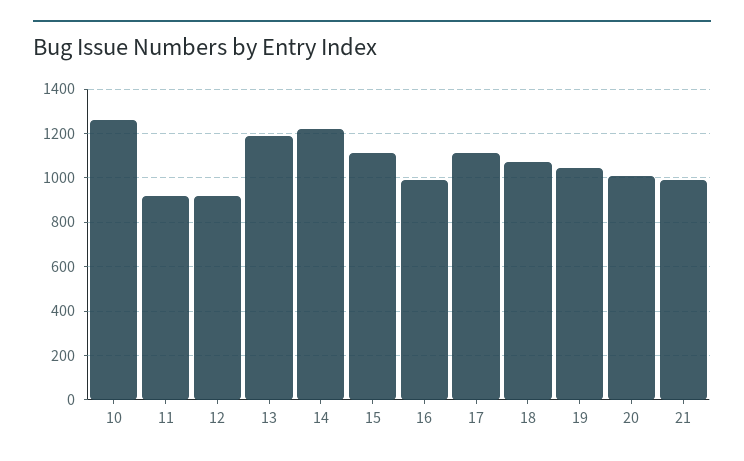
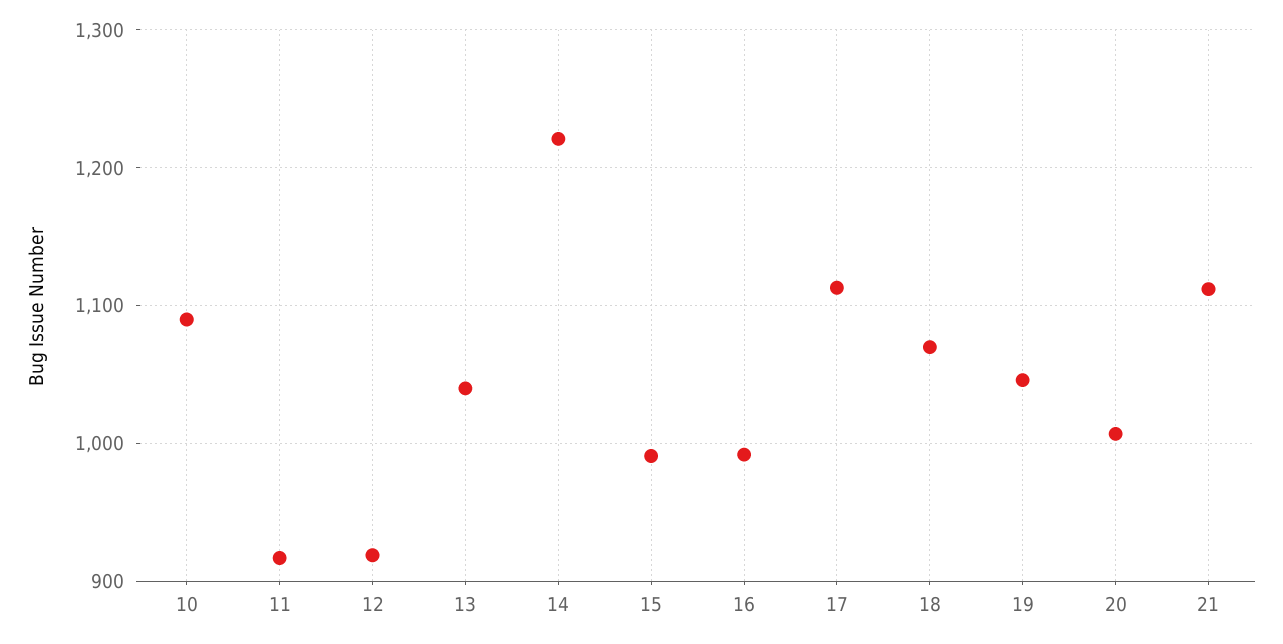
  {
-   "10": 1250,
+   "10": 1090,
    "11": 920,
    "12": 920,
-   "13": 1200,
+   "13": 1040,
    "14": 1220,
-   "15": 1100,
+   "15": 990,
    "16": 990,
    "17": 1110,
    "18": 1070,
    "19": 1050,
    "20": 1010,
-   "21": 1000
+   "21": 1110
  }

